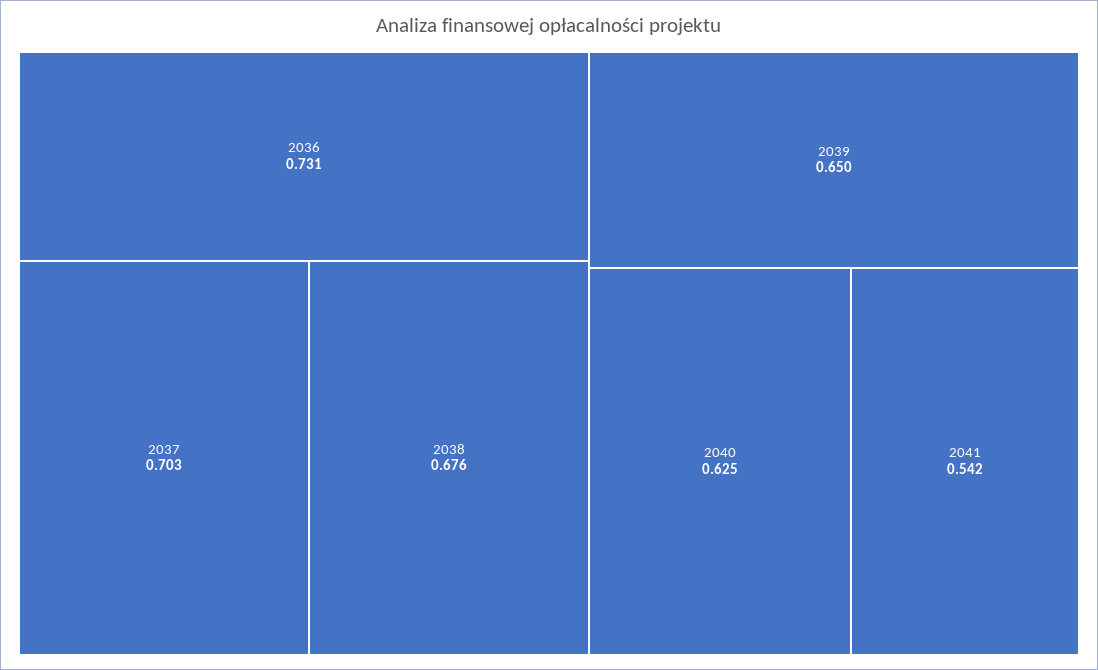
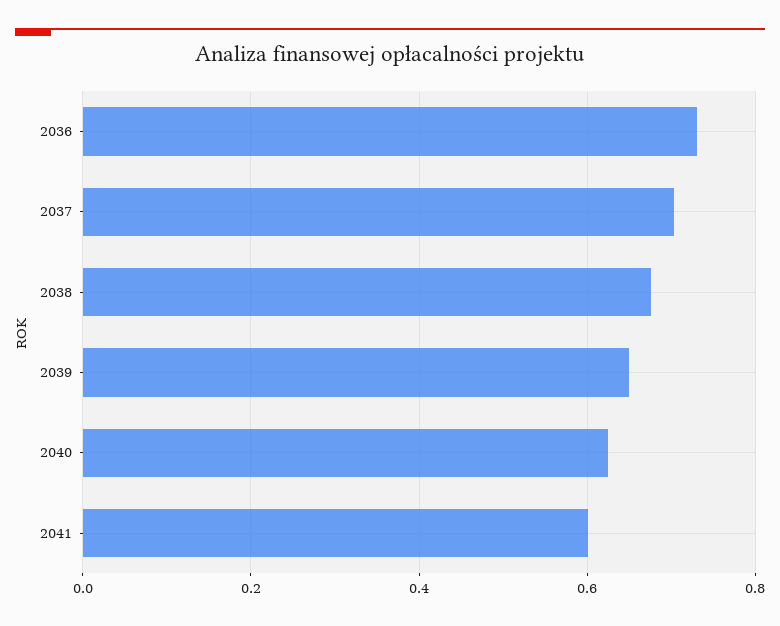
  {
    "2036": 0.731,
    "2037": 0.703,
    "2038": 0.676,
    "2039": 0.65,
    "2040": 0.625,
-   "2041": 0.542
+   "2041": 0.6
  }

